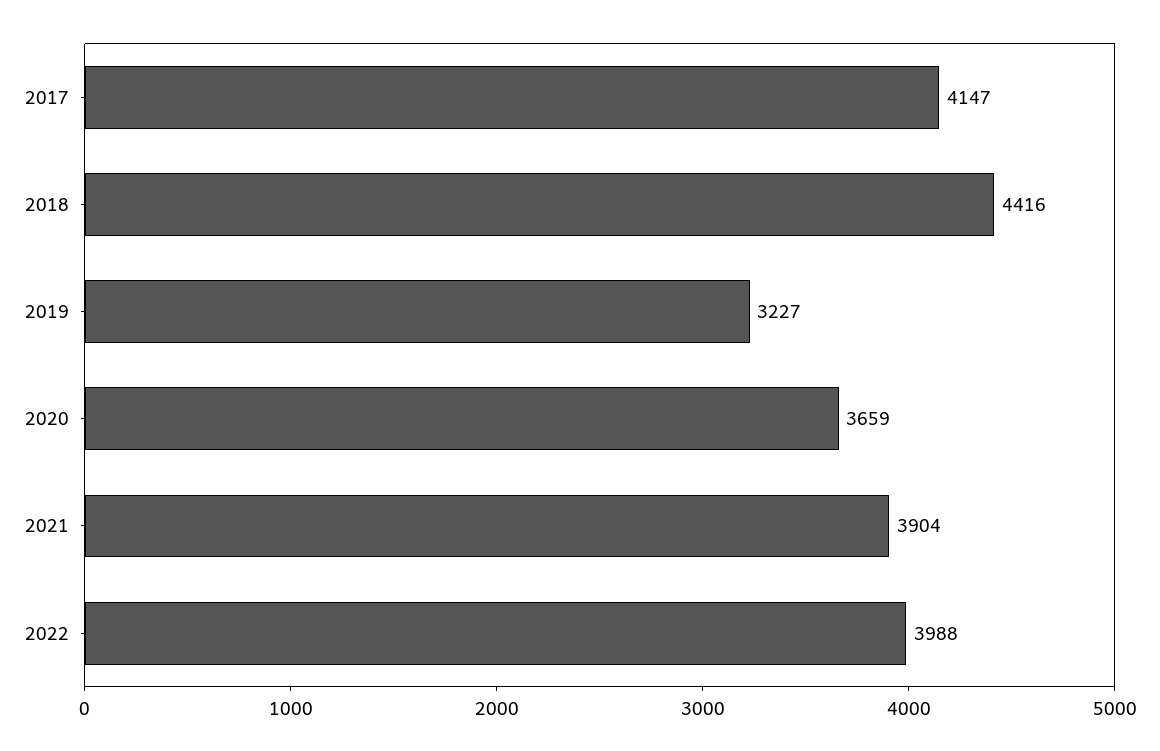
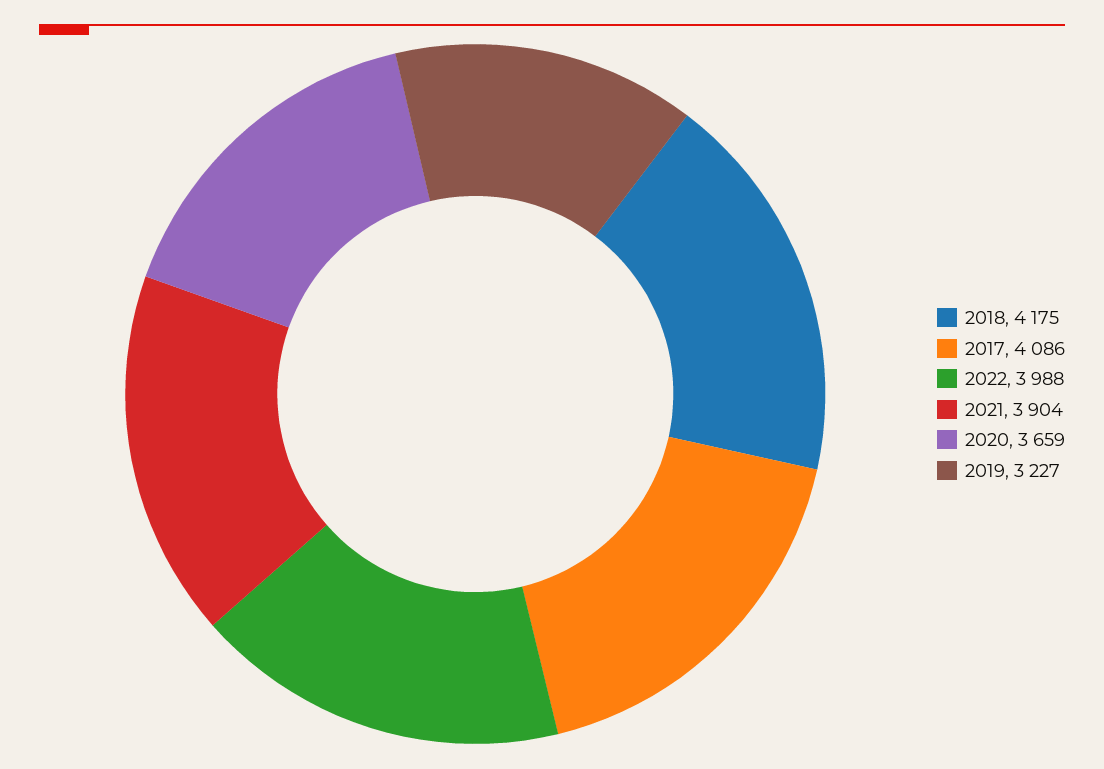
  {
-   "2017": 4147,
+   "2017": 4086,
-   "2018": 4416,
+   "2018": 4175,
    "2019": 3227,
    "2020": 3659,
    "2021": 3904,
    "2022": 3988
  }

